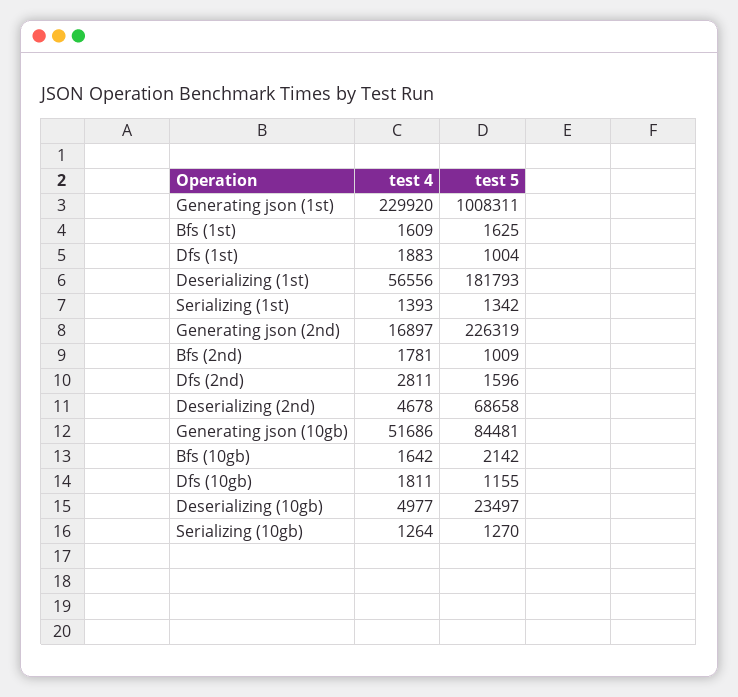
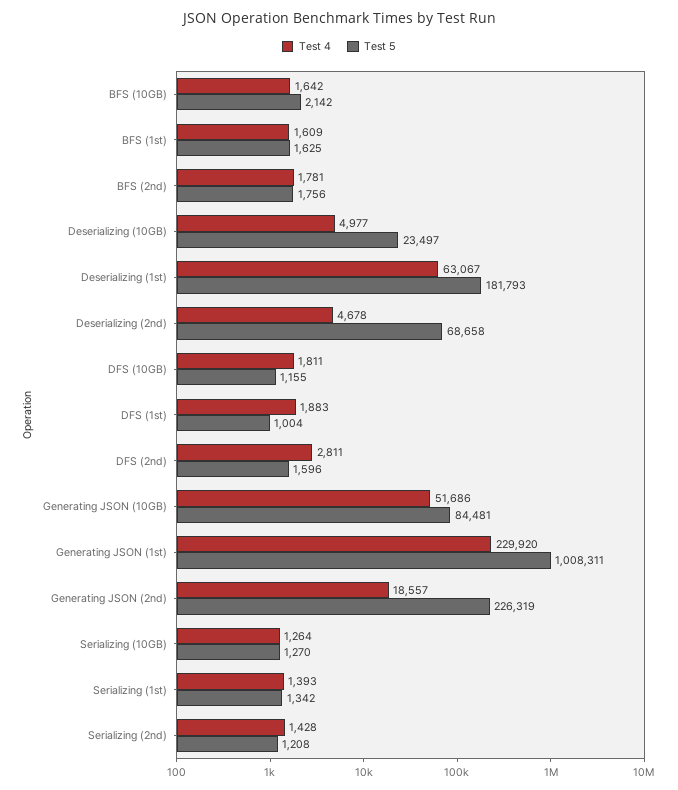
  {
    "test 4": {
      "Generating json (1st)": 229920,
      "Bfs (1st)": 1609,
      "Dfs (1st)": 1883,
-     "Deserializing (1st)": 56556,
+     "Deserializing (1st)": 63067,
      "Serializing (1st)": 1393,
-     "Generating json (2nd)": 16897,
+     "Generating json (2nd)": 18557,
      "Bfs (2nd)": 1781,
      "Dfs (2nd)": 2811,
      "Deserializing (2nd)": 4678,
      "Generating json (10gb)": 51686,
      "Bfs (10gb)": 1642,
      "Dfs (10gb)": 1811,
      "Deserializing (10gb)": 4977,
-     "Serializing (10gb)": 1264
+     "Serializing (10gb)": 1264,
+     "Serializing (2nd)": 1428
    },
    "test 5": {
      "Generating json (1st)": 1008311,
      "Bfs (1st)": 1625,
      "Dfs (1st)": 1004,
      "Deserializing (1st)": 181793,
      "Serializing (1st)": 1342,
      "Generating json (2nd)": 226319,
-     "Bfs (2nd)": 1009,
+     "Bfs (2nd)": 1756,
      "Dfs (2nd)": 1596,
      "Deserializing (2nd)": 68658,
      "Generating json (10gb)": 84481,
      "Bfs (10gb)": 2142,
      "Dfs (10gb)": 1155,
      "Deserializing (10gb)": 23497,
-     "Serializing (10gb)": 1270
+     "Serializing (10gb)": 1270,
+     "Serializing (2nd)": 1208
    }
  }

